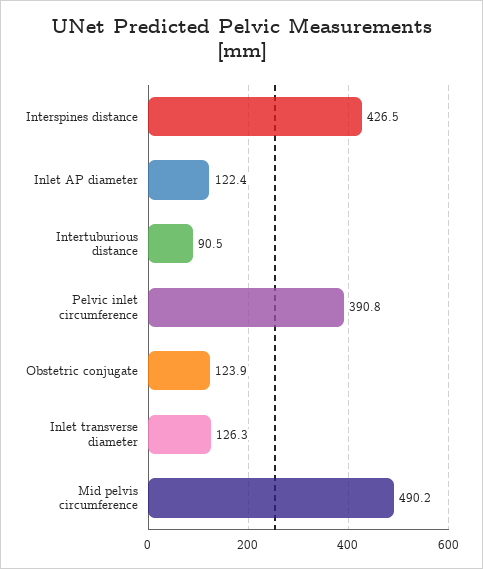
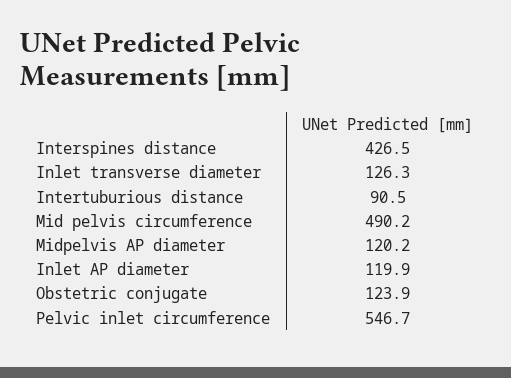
  {
    "Interspines distance": 426.5,
-   "Inlet AP diameter": 122.4,
+   "Inlet AP diameter": 119.9,
    "Intertuburious distance": 90.5,
-   "Pelvic inlet circumference": 390.8,
+   "Pelvic inlet circumference": 546.7,
    "Obstetric conjugate": 123.9,
    "Inlet transverse diameter": 126.3,
-   "Mid pelvis circumference": 490.2
+   "Mid pelvis circumference": 490.2,
+   "Midpelvis AP diameter": 120.2
  }

